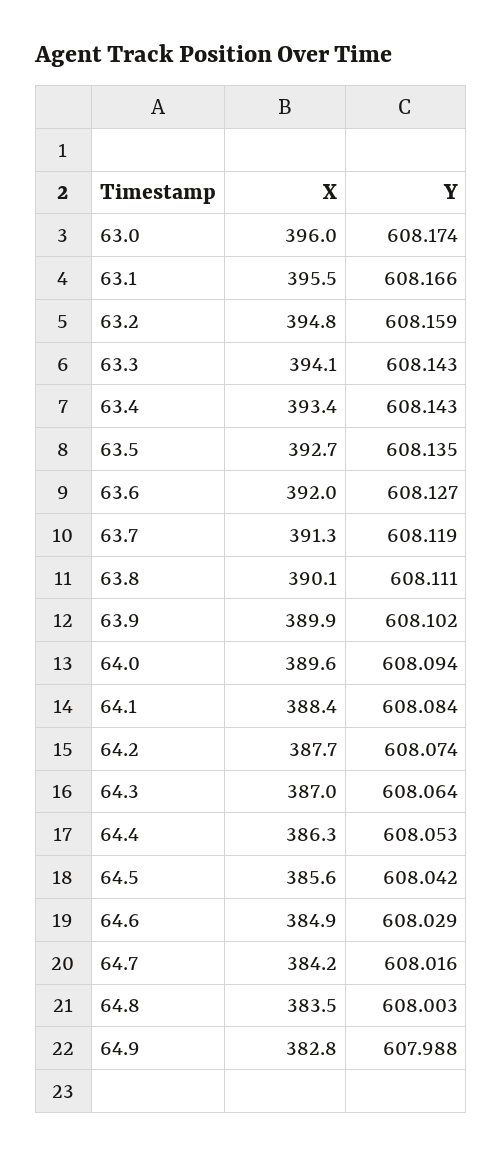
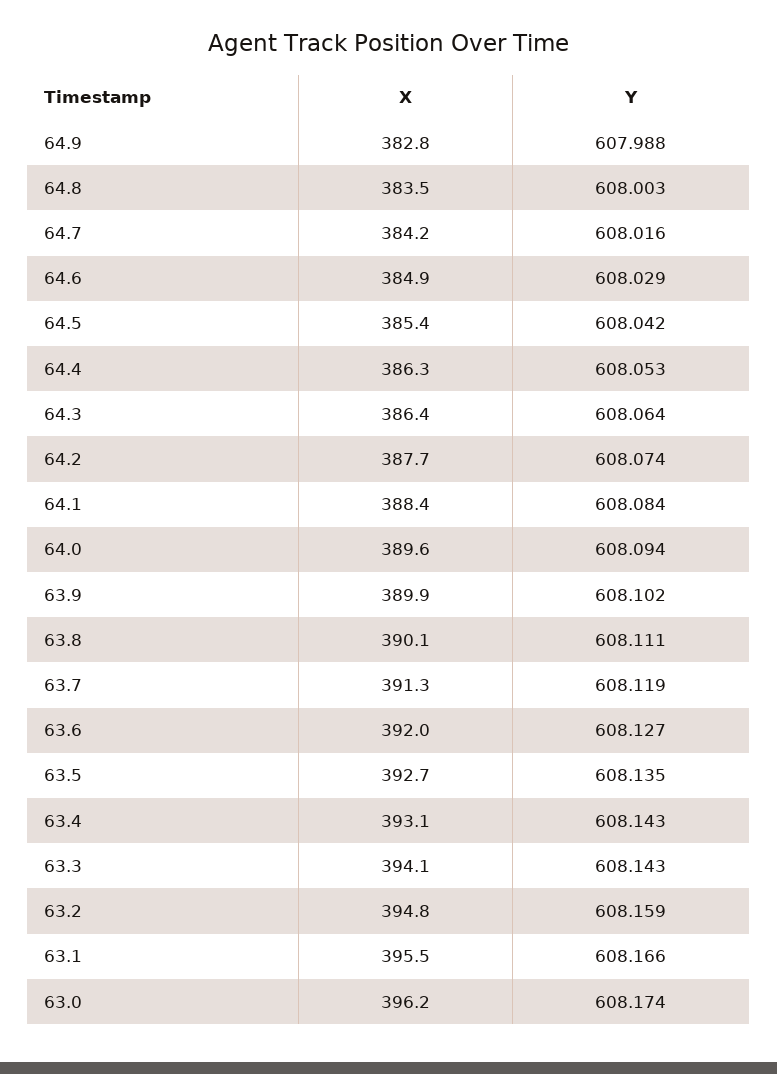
  {
    "X": {
-     "63.0": 396,
+     "63.0": 396.2,
      "63.1": 395.5,
      "63.2": 394.8,
      "63.3": 394.1,
-     "63.4": 393.4,
+     "63.4": 393.1,
      "63.5": 392.7,
      "63.6": 392,
      "63.7": 391.3,
      "63.8": 390.1,
      "63.9": 389.9,
      "64.0": 389.6,
      "64.1": 388.4,
      "64.2": 387.7,
-     "64.3": 387,
+     "64.3": 386.4,
      "64.4": 386.3,
-     "64.5": 385.6,
+     "64.5": 385.4,
      "64.6": 384.9,
      "64.7": 384.2,
      "64.8": 383.5,
      "64.9": 382.8
    },
    "Y": {
      "63.0": 608.174,
      "63.1": 608.166,
      "63.2": 608.159,
      "63.3": 608.143,
      "63.4": 608.143,
      "63.5": 608.135,
      "63.6": 608.127,
      "63.7": 608.119,
      "63.8": 608.111,
      "63.9": 608.102,
      "64.0": 608.094,
      "64.1": 608.084,
      "64.2": 608.074,
      "64.3": 608.064,
      "64.4": 608.053,
      "64.5": 608.042,
      "64.6": 608.029,
      "64.7": 608.016,
      "64.8": 608.003,
      "64.9": 607.988
    }
  }

